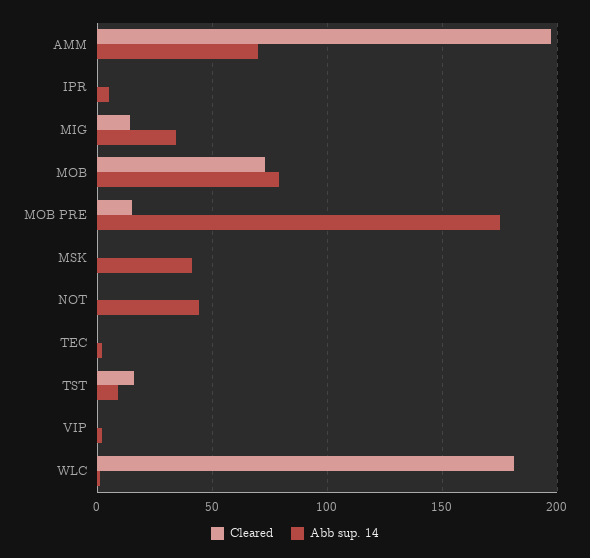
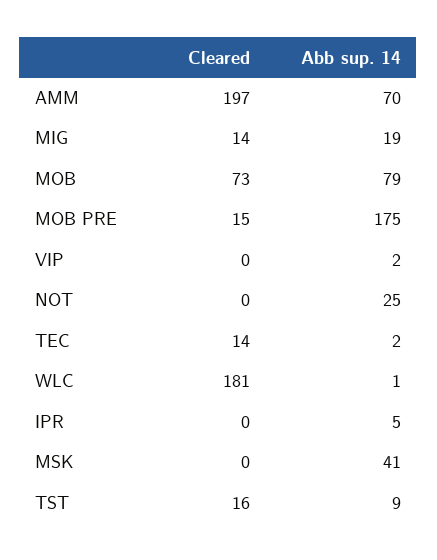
  {
    "Cleared": {
      "AMM": 197,
      "IPR": 0,
      "MIG": 14,
      "MOB": 73,
      "MOB PRE": 15,
      "MSK": 0,
      "NOT": 0,
-     "TEC": 0,
+     "TEC": 14,
      "TST": 16,
      "VIP": 0,
      "WLC": 181
    },
    "Abb sup. 14": {
      "AMM": 70,
      "IPR": 5,
-     "MIG": 35,
+     "MIG": 19,
      "MOB": 79,
      "MOB PRE": 175,
      "MSK": 41,
-     "NOT": 45,
+     "NOT": 25,
      "TEC": 2,
      "TST": 9,
      "VIP": 2,
      "WLC": 1
    }
  }

